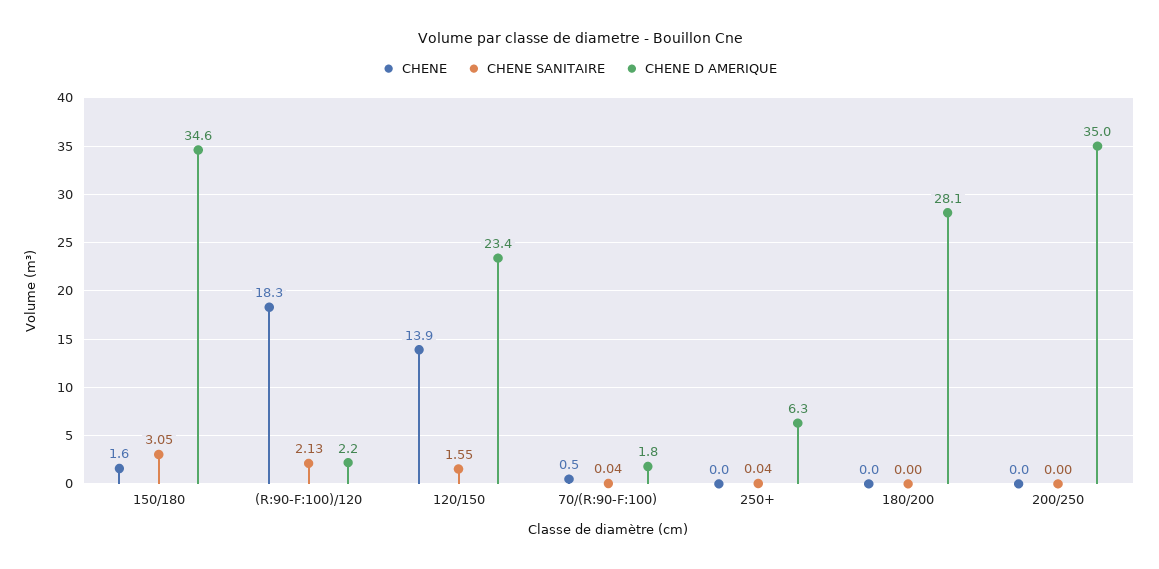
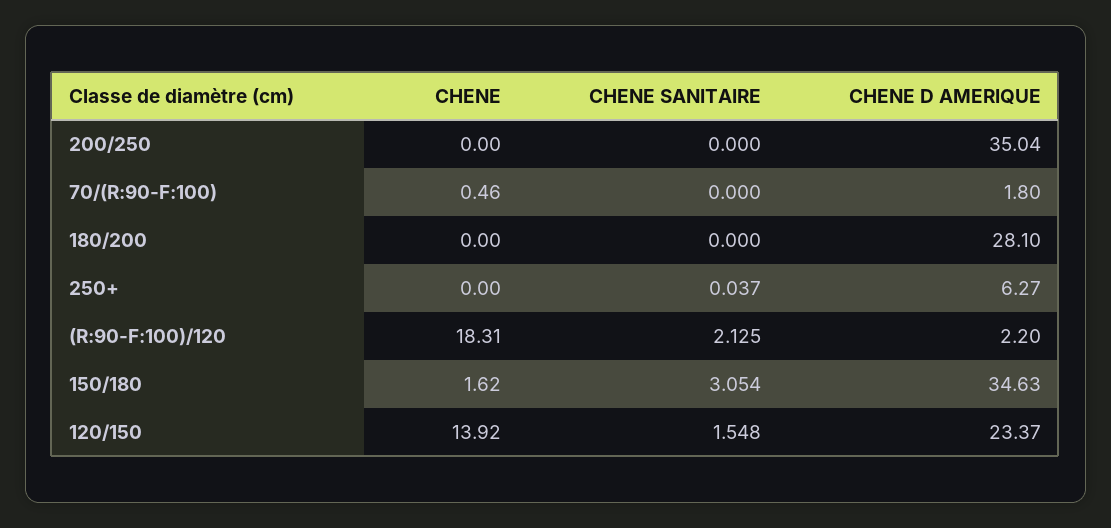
  {
    "CHENE": {
      "150/180": 1.62,
      "(R:90-F:100)/120": 18.31,
      "120/150": 13.92,
      "70/(R:90-F:100)": 0.46,
      "250+": 0,
      "180/200": 0,
      "200/250": 0
    },
    "CHENE SANITAIRE": {
      "150/180": 3.054,
      "(R:90-F:100)/120": 2.125,
      "120/150": 1.548,
-     "70/(R:90-F:100)": 0.04,
+     "70/(R:90-F:100)": 0,
      "250+": 0.037,
      "180/200": 0,
      "200/250": 0
    },
    "CHENE D AMERIQUE": {
      "150/180": 34.63,
      "(R:90-F:100)/120": 2.2,
      "120/150": 23.37,
      "70/(R:90-F:100)": 1.8,
      "250+": 6.27,
      "180/200": 28.1,
      "200/250": 35.04
    }
  }

